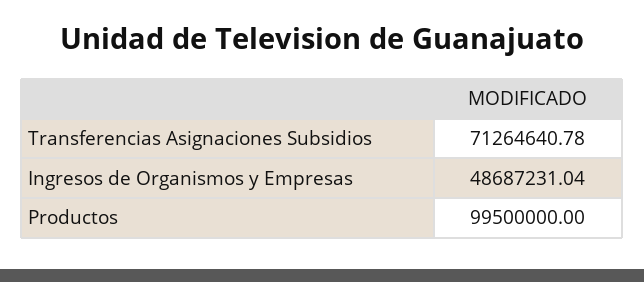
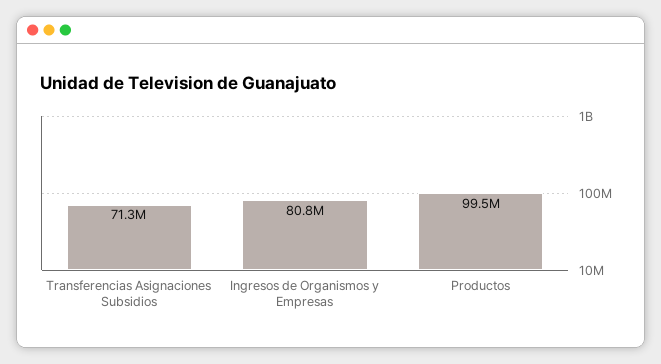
  {
    "Transferencias Asignaciones Subsidios": 71264640.78,
-   "Ingresos de Organismos y Empresas": 48687231.04,
+   "Ingresos de Organismos y Empresas": 80800000,
    "Productos": 99500000
  }

